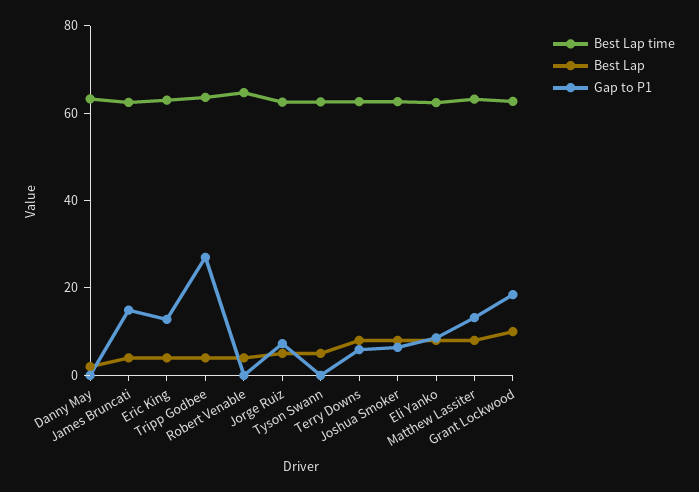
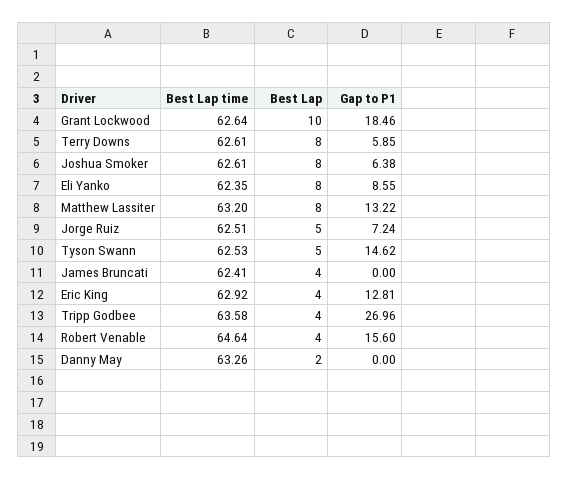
  {
    "Best Lap time": {
      "Danny May": 63.26,
      "James Bruncati": 62.41,
      "Eric King": 62.92,
      "Tripp Godbee": 63.58,
      "Robert Venable": 64.64,
      "Jorge Ruiz": 62.51,
      "Tyson Swann": 62.53,
      "Terry Downs": 62.61,
      "Joshua Smoker": 62.61,
      "Eli Yanko": 62.35,
      "Matthew Lassiter": 63.2,
      "Grant Lockwood": 62.64
    },
    "Best Lap": {
      "Danny May": 2,
      "James Bruncati": 4,
      "Eric King": 4,
      "Tripp Godbee": 4,
      "Robert Venable": 4,
      "Jorge Ruiz": 5,
      "Tyson Swann": 5,
      "Terry Downs": 8,
      "Joshua Smoker": 8,
      "Eli Yanko": 8,
      "Matthew Lassiter": 8,
      "Grant Lockwood": 10
    },
    "Gap to P1": {
      "Danny May": 0,
-     "James Bruncati": 15,
+     "James Bruncati": 0,
      "Eric King": 12.81,
      "Tripp Godbee": 26.96,
-     "Robert Venable": 0,
+     "Robert Venable": 15.6,
      "Jorge Ruiz": 7.24,
-     "Tyson Swann": 0,
+     "Tyson Swann": 14.62,
      "Terry Downs": 5.85,
      "Joshua Smoker": 6.38,
      "Eli Yanko": 8.55,
      "Matthew Lassiter": 13.22,
      "Grant Lockwood": 18.46
    }
  }

